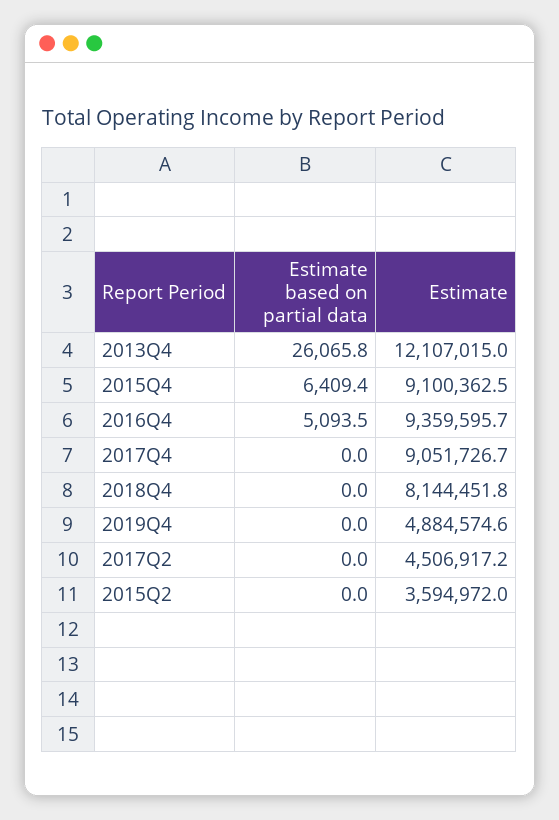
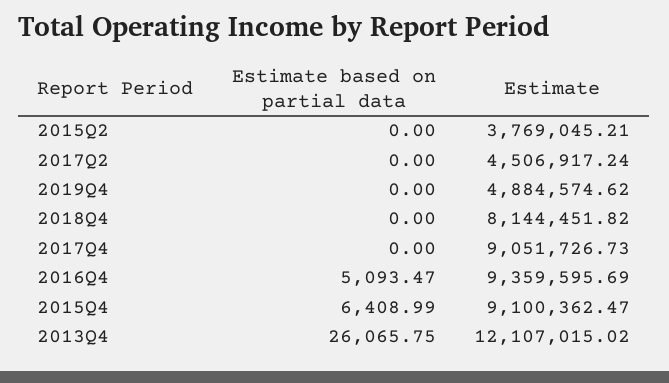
  {
    "Estimate based on partial data": {
      "2013Q4": 26065.75,
-     "2015Q4": 6409.4,
+     "2015Q4": 6408.99,
      "2016Q4": 5093.47,
      "2017Q4": 0,
      "2018Q4": 0,
      "2019Q4": 0,
      "2017Q2": 0,
      "2015Q2": 0
    },
    "Estimate": {
      "2013Q4": 12107015.02,
      "2015Q4": 9100362.47,
      "2016Q4": 9359595.69,
      "2017Q4": 9051726.73,
      "2018Q4": 8144451.82,
      "2019Q4": 4884574.62,
      "2017Q2": 4506917.24,
-     "2015Q2": 3594972
+     "2015Q2": 3769045.21
    }
  }

